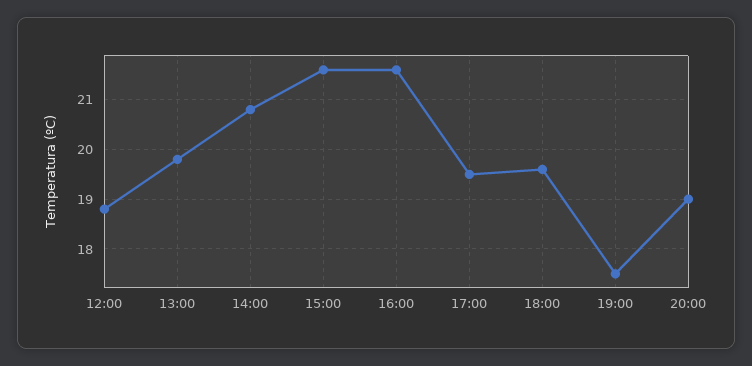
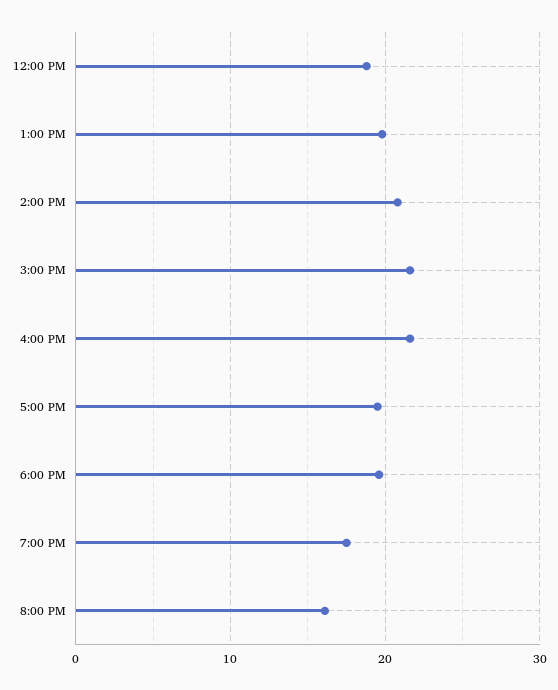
  {
    "12:00": 19,
    "13:00": 20,
    "14:00": 21,
    "15:00": 21.5,
    "16:00": 21.5,
    "17:00": 19.5,
    "18:00": 19.5,
    "19:00": 17.5,
-   "20:00": 19
+   "20:00": 16
  }

